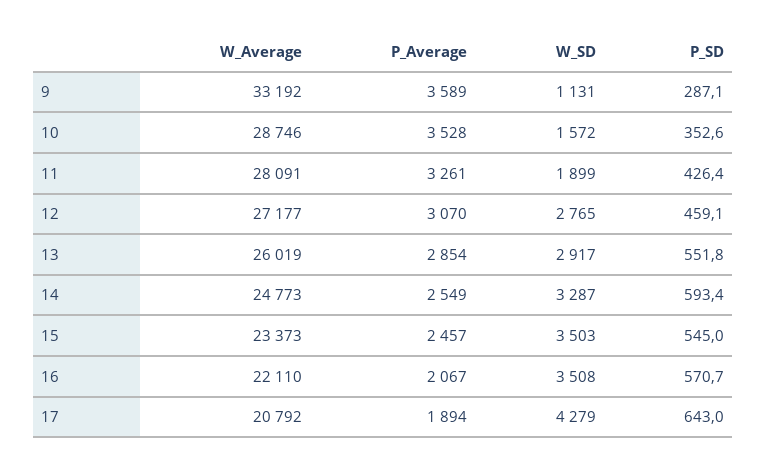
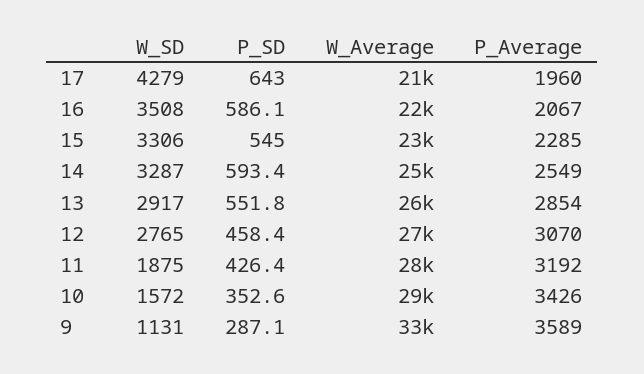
  {
    "W_Average": {
      "9": 33192,
      "10": 28746,
      "11": 28091,
      "12": 27177,
      "13": 26019,
      "14": 24773,
      "15": 23373,
      "16": 22110,
      "17": 20792
    },
    "P_Average": {
      "9": 3589,
-     "10": 3528,
+     "10": 3426,
-     "11": 3261,
+     "11": 3192,
      "12": 3070,
      "13": 2854,
      "14": 2549,
-     "15": 2457,
+     "15": 2285,
      "16": 2067,
-     "17": 1894
+     "17": 1960
    },
    "W_SD": {
      "9": 1131,
      "10": 1572,
-     "11": 1899,
+     "11": 1875,
      "12": 2765,
      "13": 2917,
      "14": 3287,
-     "15": 3503,
+     "15": 3306,
      "16": 3508,
      "17": 4279
    },
    "P_SD": {
      "9": 287.1,
      "10": 352.6,
      "11": 426.4,
-     "12": 459.1,
+     "12": 458.4,
      "13": 551.8,
      "14": 593.4,
      "15": 545,
-     "16": 570.7,
+     "16": 586.1,
      "17": 643
    }
  }

